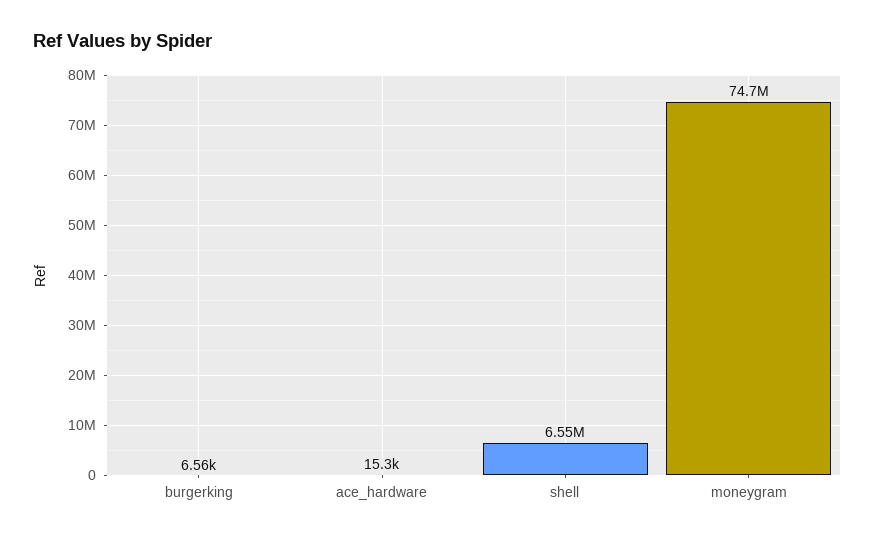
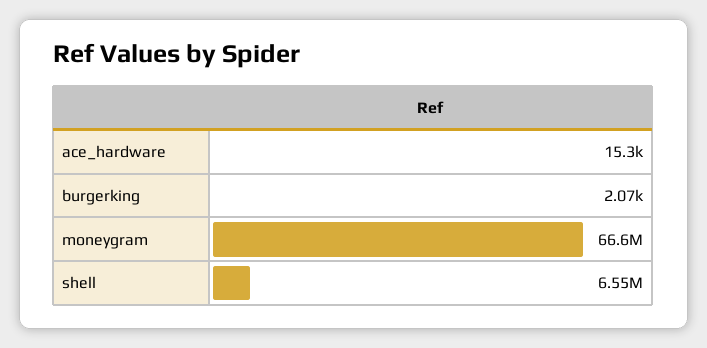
  {
-   "burgerking": 6560,
+   "burgerking": 2070,
    "ace_hardware": 15300,
    "shell": 6550000,
-   "moneygram": 74700000
+   "moneygram": 66600000
  }

